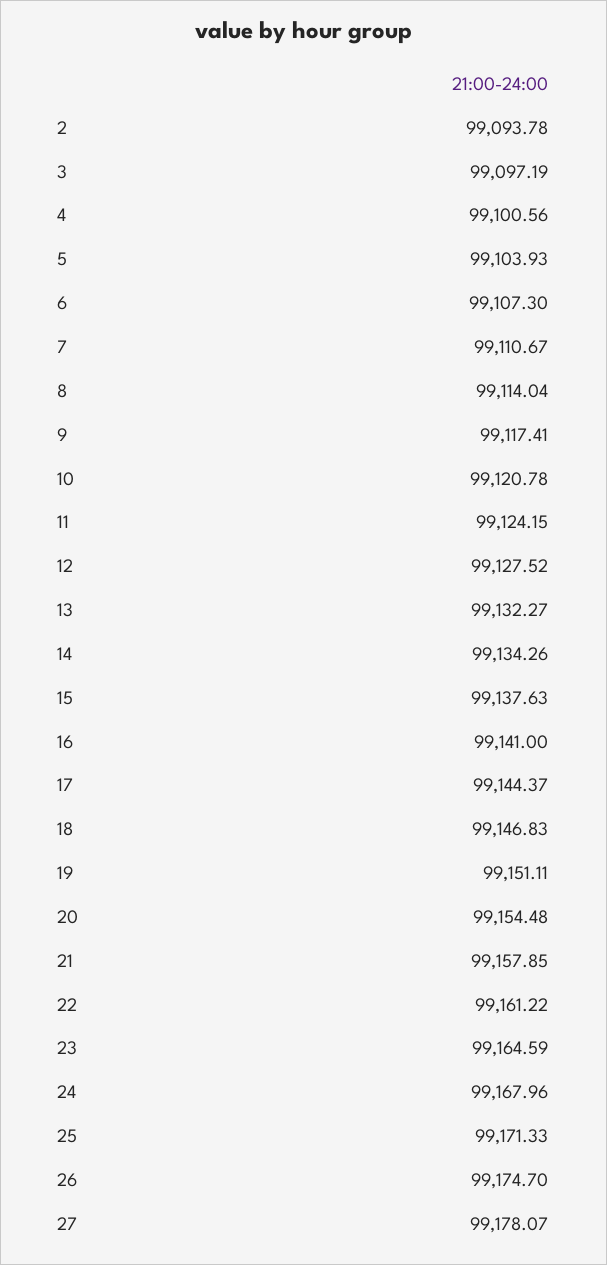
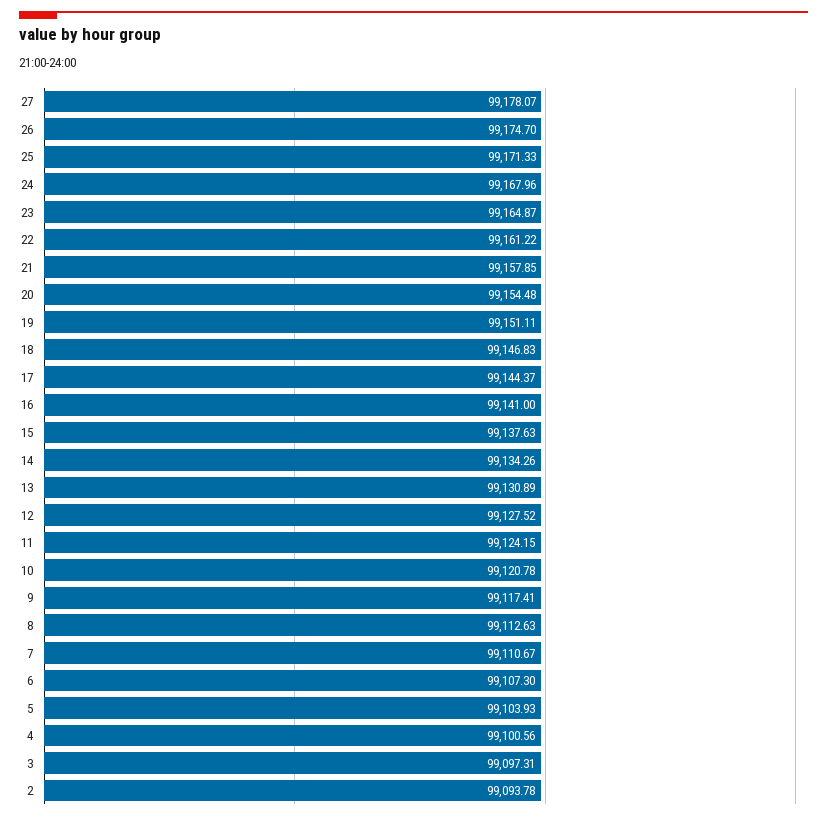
  {
    "2": 99093.78,
-   "3": 99097.19,
+   "3": 99097.31,
    "4": 99100.56,
    "5": 99103.93,
    "6": 99107.3,
    "7": 99110.67,
-   "8": 99114.04,
+   "8": 99112.63,
    "9": 99117.41,
    "10": 99120.78,
    "11": 99124.15,
    "12": 99127.52,
-   "13": 99132.27,
+   "13": 99130.89,
    "14": 99134.26,
    "15": 99137.63,
    "16": 99141,
    "17": 99144.37,
    "18": 99146.83,
    "19": 99151.11,
    "20": 99154.48,
    "21": 99157.85,
    "22": 99161.22,
-   "23": 99164.59,
+   "23": 99164.87,
    "24": 99167.96,
    "25": 99171.33,
    "26": 99174.7,
    "27": 99178.07
  }

